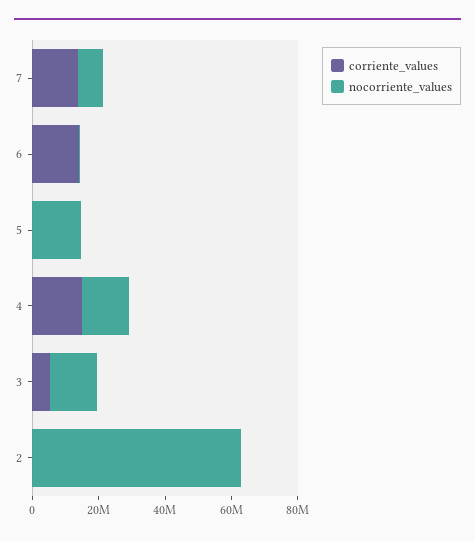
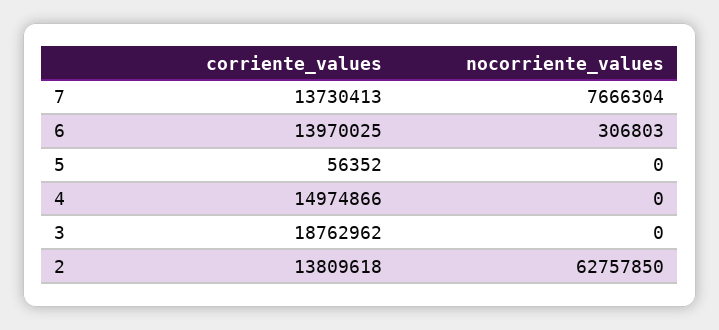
  {
    "corriente_values": {
      "7": 13730413,
      "6": 13970025,
      "5": 56352,
      "4": 14974866,
-     "3": 5000000,
+     "3": 18762962,
-     "2": 0
+     "2": 13809618
    },
    "nocorriente_values": {
      "7": 7666304,
      "6": 306803,
-     "5": 15000000,
+     "5": 0,
-     "4": 15000000,
+     "4": 0,
-     "3": 15000000,
+     "3": 0,
      "2": 62757850
    }
  }

